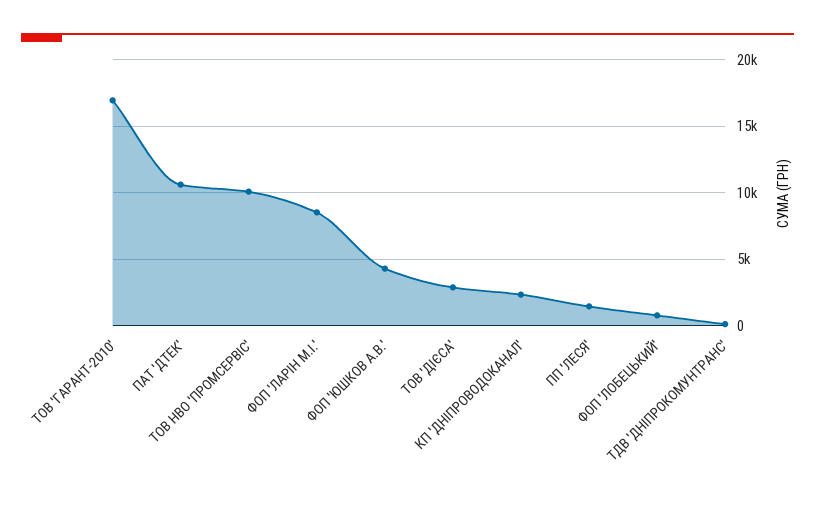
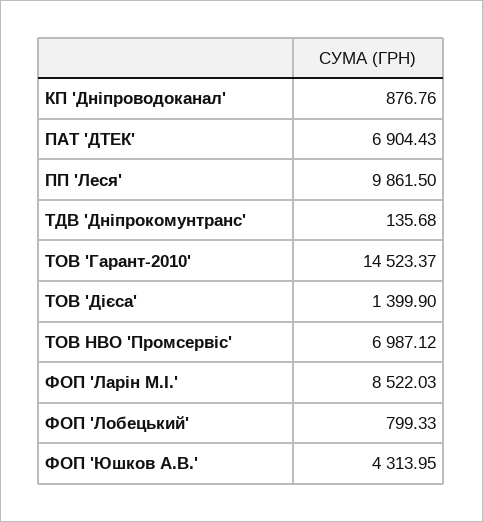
  {
-   "ТОВ 'ГАРАНТ-2010'": 17000,
+   "ТОВ 'ГАРАНТ-2010'": 14523.37,
-   "ПАТ 'ДТЕК'": 10500,
+   "ПАТ 'ДТЕК'": 6904.43,
-   "ТОВ НВО 'ПРОМСЕРВІС'": 10000,
+   "ТОВ НВО 'ПРОМСЕРВІС'": 6987.12,
    "ФОП 'ЛАРІН М.І.'": 8522.03,
    "ФОП 'ЮШКОВ А.В.'": 4313.95,
-   "ТОВ 'ДІЄСА'": 3000,
+   "ТОВ 'ДІЄСА'": 1399.9,
-   "КП 'ДНІПРОВОДОКАНАЛ'": 2500,
+   "КП 'ДНІПРОВОДОКАНАЛ'": 876.76,
-   "ПП 'ЛЕСЯ'": 1500,
+   "ПП 'ЛЕСЯ'": 9861.5,
    "ФОП 'ЛОБЕЦЬКИЙ'": 799.33,
    "ТДВ 'ДНІПРОКОМУНТРАНС'": 135.68
  }

